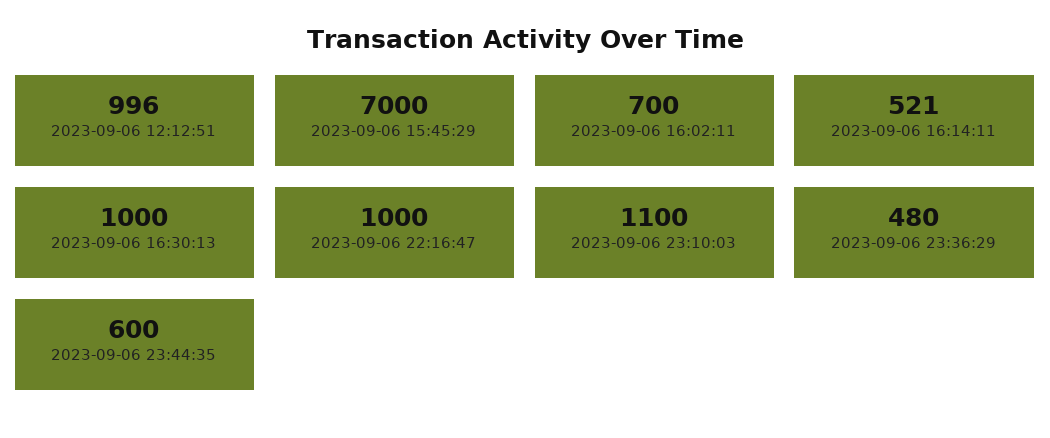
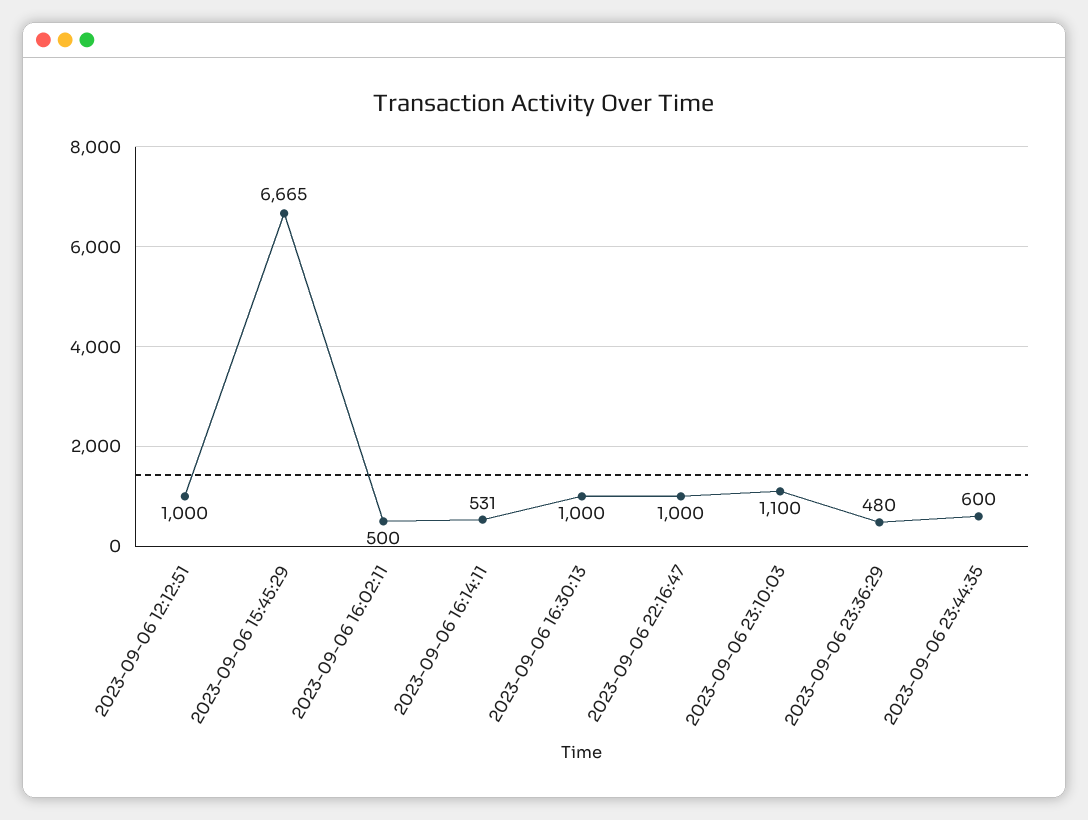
  {
-   "2023-09-06 12:12:51": 996,
+   "2023-09-06 12:12:51": 1000,
-   "2023-09-06 15:45:29": 7000,
+   "2023-09-06 15:45:29": 6665,
-   "2023-09-06 16:02:11": 700,
+   "2023-09-06 16:02:11": 500,
-   "2023-09-06 16:14:11": 521,
+   "2023-09-06 16:14:11": 531,
    "2023-09-06 16:30:13": 1000,
    "2023-09-06 22:16:47": 1000,
    "2023-09-06 23:10:03": 1100,
    "2023-09-06 23:36:29": 480,
    "2023-09-06 23:44:35": 600
  }

